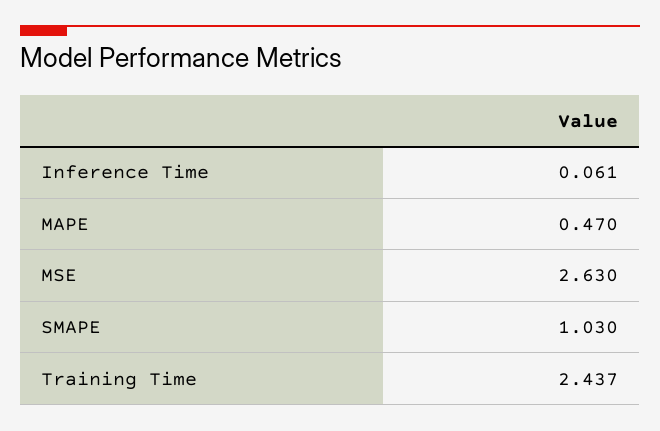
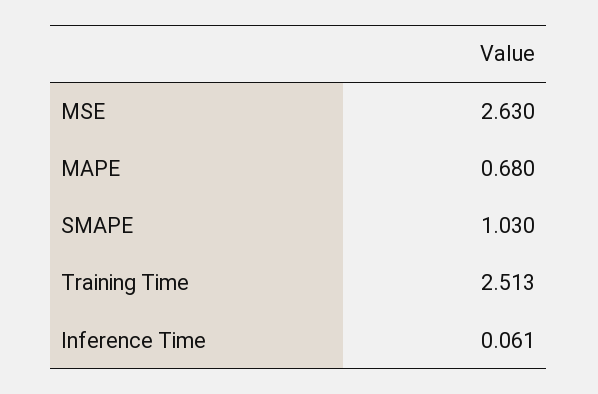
  {
    "Inference Time": 0.061,
-   "MAPE": 0.47,
+   "MAPE": 0.68,
    "MSE": 2.63,
    "SMAPE": 1.03,
-   "Training Time": 2.437
+   "Training Time": 2.513
  }

